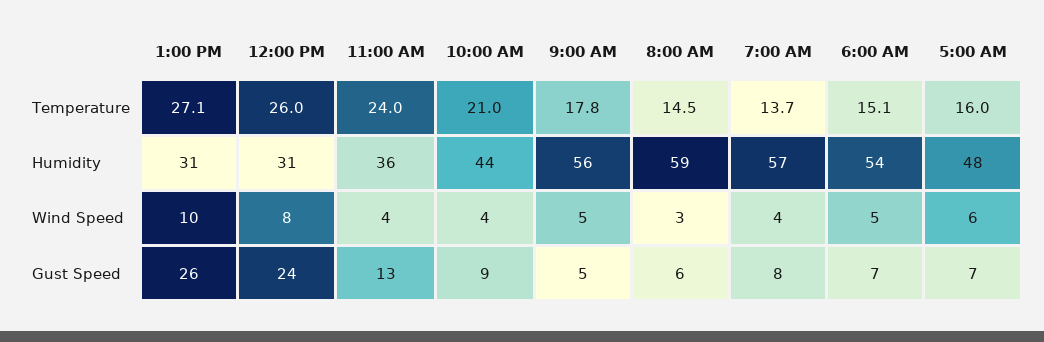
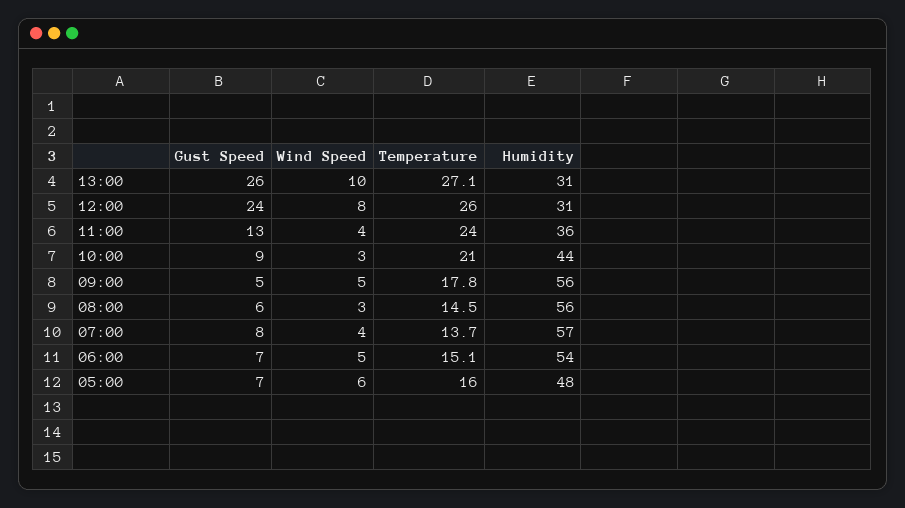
  {
    "1:00 PM": {
      "Temperature": 27.1,
      "Humidity": 31,
      "Wind Speed": 10,
      "Gust Speed": 26
    },
    "12:00 PM": {
      "Temperature": 26,
      "Humidity": 31,
      "Wind Speed": 8,
      "Gust Speed": 24
    },
    "11:00 AM": {
      "Temperature": 24,
      "Humidity": 36,
      "Wind Speed": 4,
      "Gust Speed": 13
    },
    "10:00 AM": {
      "Temperature": 21,
      "Humidity": 44,
-     "Wind Speed": 4,
+     "Wind Speed": 3,
      "Gust Speed": 9
    },
    "9:00 AM": {
      "Temperature": 17.8,
      "Humidity": 56,
      "Wind Speed": 5,
      "Gust Speed": 5
    },
    "8:00 AM": {
      "Temperature": 14.5,
-     "Humidity": 59,
+     "Humidity": 56,
      "Wind Speed": 3,
      "Gust Speed": 6
    },
    "7:00 AM": {
      "Temperature": 13.7,
      "Humidity": 57,
      "Wind Speed": 4,
      "Gust Speed": 8
    },
    "6:00 AM": {
      "Temperature": 15.1,
      "Humidity": 54,
      "Wind Speed": 5,
      "Gust Speed": 7
    },
    "5:00 AM": {
      "Temperature": 16,
      "Humidity": 48,
      "Wind Speed": 6,
      "Gust Speed": 7
    }
  }

